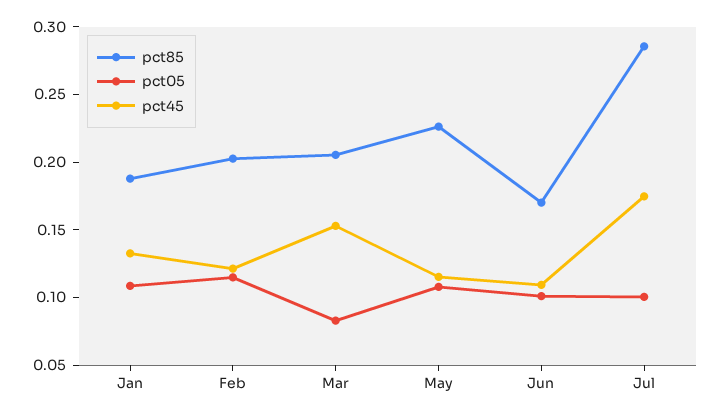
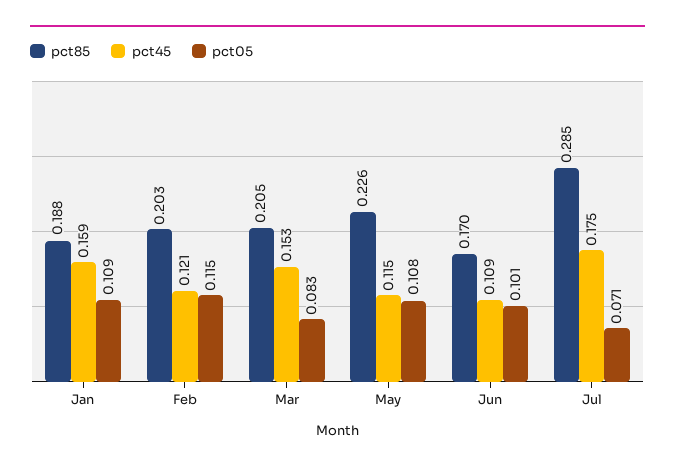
  {
    "pct85": {
      "Jan": 0.188,
      "Feb": 0.203,
      "Mar": 0.205,
      "May": 0.226,
      "Jun": 0.17,
      "Jul": 0.285
    },
    "pct05": {
      "Jan": 0.109,
      "Feb": 0.115,
      "Mar": 0.083,
      "May": 0.108,
      "Jun": 0.101,
-     "Jul": 0.1
+     "Jul": 0.071
    },
    "pct45": {
-     "Jan": 0.13,
+     "Jan": 0.159,
      "Feb": 0.121,
      "Mar": 0.153,
      "May": 0.115,
      "Jun": 0.109,
      "Jul": 0.175
    }
  }

